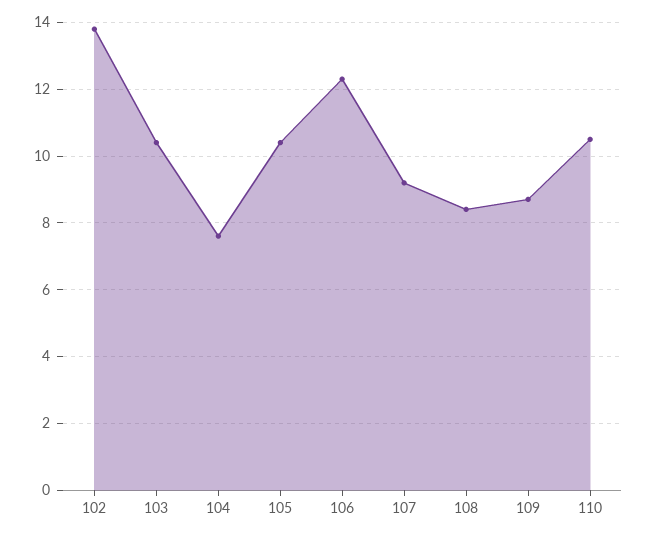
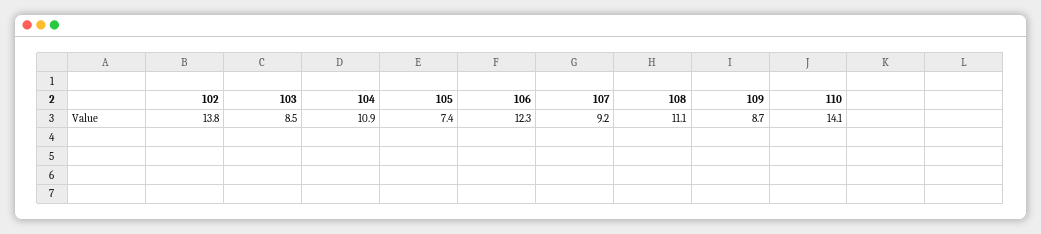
  {
    "102": 13.8,
-   "103": 10.5,
+   "103": 8.5,
-   "104": 7.5,
+   "104": 10.9,
-   "105": 10.5,
+   "105": 7.4,
    "106": 12.3,
    "107": 9.2,
-   "108": 8.5,
+   "108": 11.1,
    "109": 8.7,
-   "110": 10.5
+   "110": 14.1
  }

